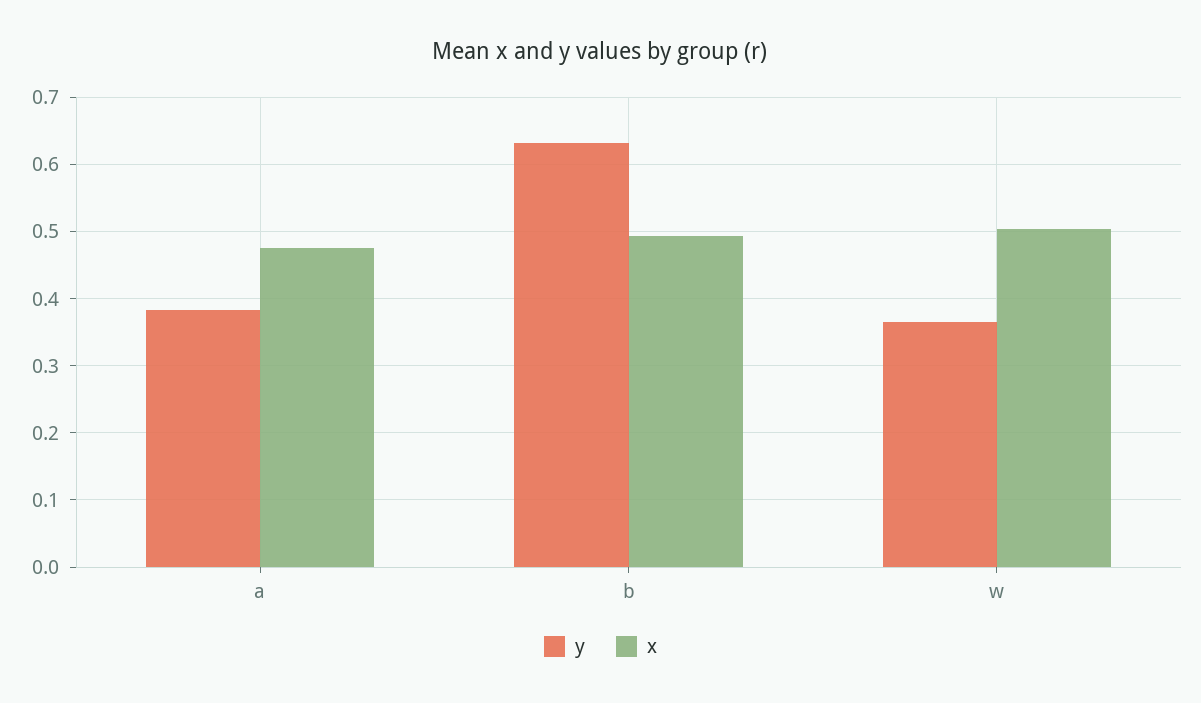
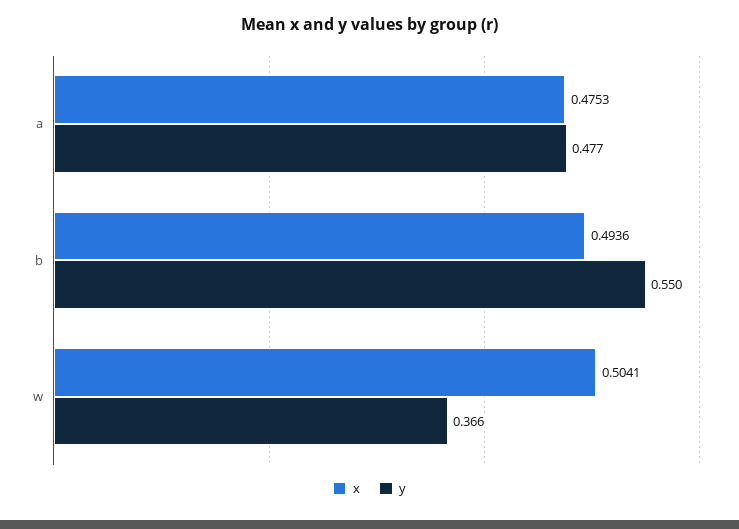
  {
    "y": {
-     "a": 0.38,
+     "a": 0.477,
-     "b": 0.63,
+     "b": 0.55,
      "w": 0.366
    },
    "x": {
      "a": 0.4753,
      "b": 0.4936,
      "w": 0.5041
    }
  }

